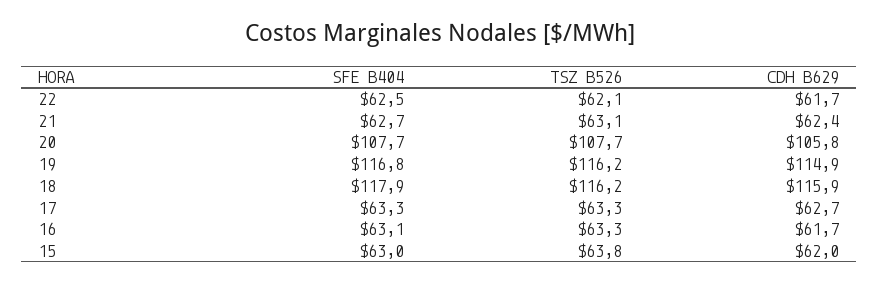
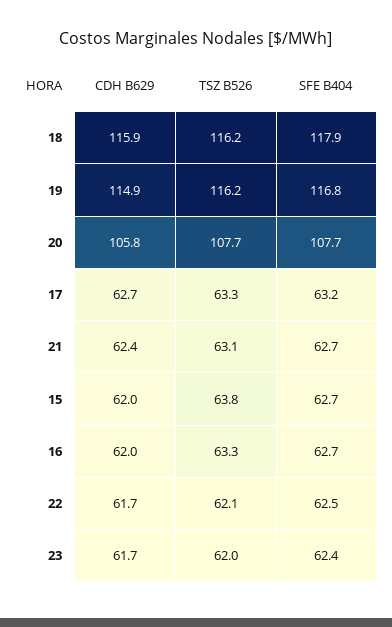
  {
    "SFE B404": {
      "22": 62.5,
      "21": 62.7,
      "20": 107.7,
      "19": 116.8,
      "18": 117.9,
-     "17": 63.3,
+     "17": 63.2,
-     "16": 63.1,
+     "16": 62.7,
-     "15": 63
+     "15": 62.7,
+     "23": 62.4
    },
    "TSZ B526": {
      "22": 62.1,
      "21": 63.1,
      "20": 107.7,
      "19": 116.2,
      "18": 116.2,
      "17": 63.3,
      "16": 63.3,
-     "15": 63.8
+     "15": 63.8,
+     "23": 62
    },
    "CDH B629": {
      "22": 61.7,
      "21": 62.4,
      "20": 105.8,
      "19": 114.9,
      "18": 115.9,
      "17": 62.7,
-     "16": 61.7,
+     "16": 62,
-     "15": 62
+     "15": 62,
+     "23": 61.7
    }
  }

